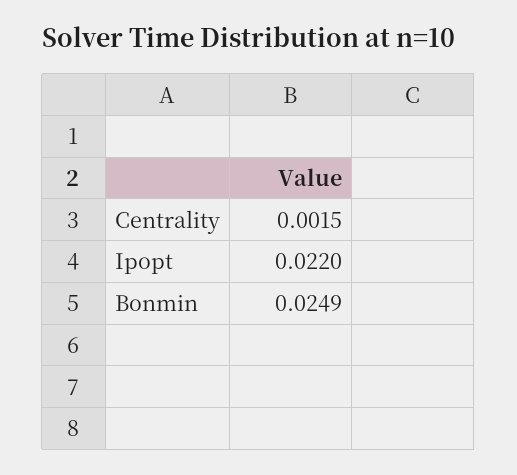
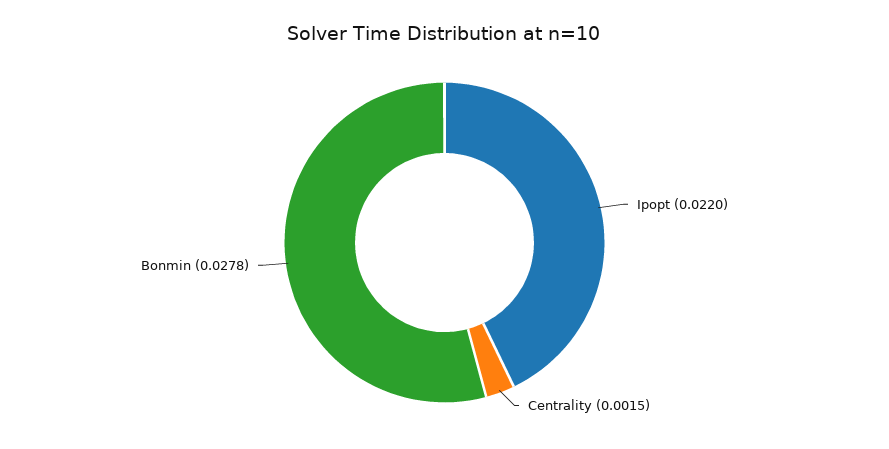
  {
    "Centrality": 0.0015,
    "Ipopt": 0.022,
-   "Bonmin": 0.0249
+   "Bonmin": 0.0278
  }

